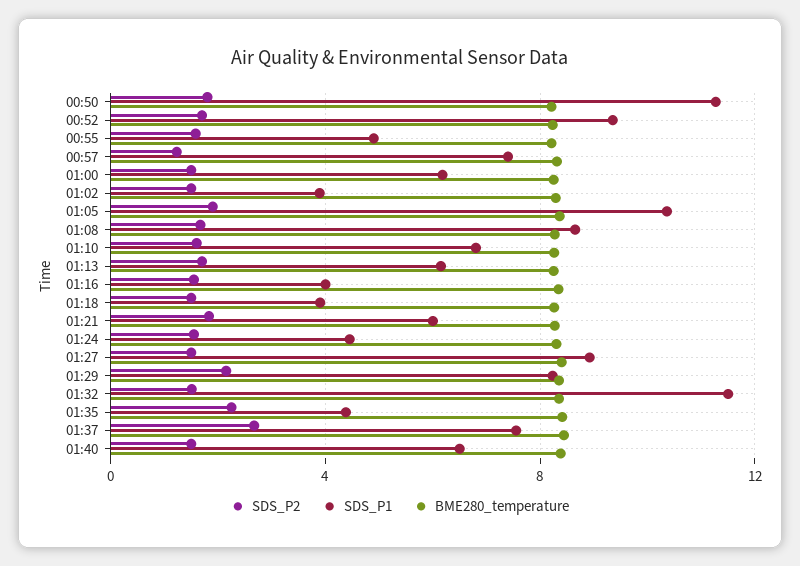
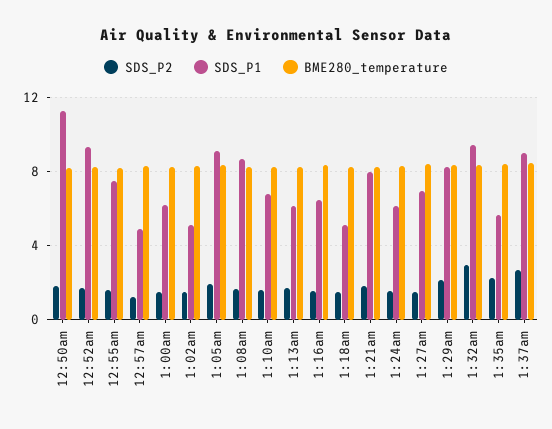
  {
    "SDS_P2": {
      "00:50": 2,
      "00:52": 1.5,
      "00:55": 1.5,
      "00:57": 1,
      "01:00": 1.5,
      "01:02": 1.5,
      "01:05": 2,
      "01:08": 1.5,
      "01:10": 1.5,
      "01:13": 1.5,
      "01:16": 1.5,
      "01:18": 1.5,
      "01:21": 2,
      "01:24": 1.5,
      "01:27": 1.5,
      "01:29": 2,
-     "01:32": 1.5,
+     "01:32": 3,
      "01:35": 2.5,
-     "01:37": 2.5,
+     "01:37": 2.5
-     "01:40": 1.5
    },
    "SDS_P1": {
      "00:50": 11.5,
      "00:52": 9.5,
-     "00:55": 5,
+     "00:55": 7.5,
-     "00:57": 7.5,
+     "00:57": 5,
      "01:00": 6,
-     "01:02": 4,
+     "01:02": 5,
-     "01:05": 10.5,
+     "01:05": 9,
      "01:08": 8.5,
      "01:10": 7,
      "01:13": 6,
-     "01:16": 4,
+     "01:16": 6.5,
-     "01:18": 4,
+     "01:18": 5,
-     "01:21": 6,
+     "01:21": 8,
-     "01:24": 4.5,
+     "01:24": 6,
-     "01:27": 9,
+     "01:27": 7,
      "01:29": 8,
-     "01:32": 11.5,
+     "01:32": 9.5,
-     "01:35": 4.5,
+     "01:35": 5.5,
-     "01:37": 7.5,
+     "01:37": 9
-     "01:40": 6.5
    },
    "BME280_temperature": {
      "00:50": 8,
      "00:52": 8,
      "00:55": 8,
      "00:57": 8.5,
      "01:00": 8.5,
      "01:02": 8.5,
      "01:05": 8.5,
      "01:08": 8.5,
      "01:10": 8.5,
      "01:13": 8.5,
      "01:16": 8.5,
      "01:18": 8.5,
      "01:21": 8.5,
      "01:24": 8.5,
      "01:27": 8.5,
      "01:29": 8.5,
      "01:32": 8.5,
      "01:35": 8.5,
-     "01:37": 8.5,
+     "01:37": 8.5
-     "01:40": 8.5
    }
  }

